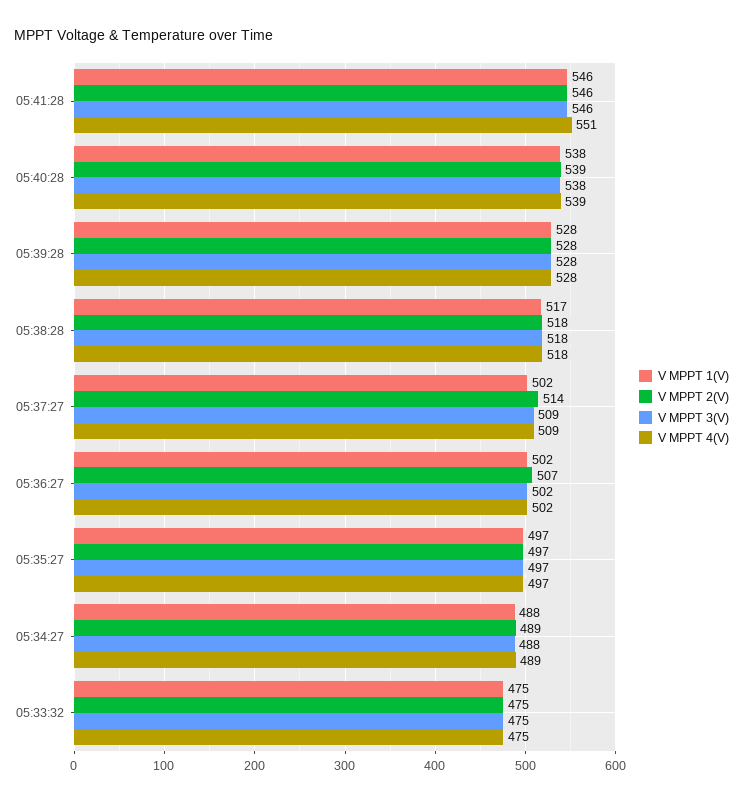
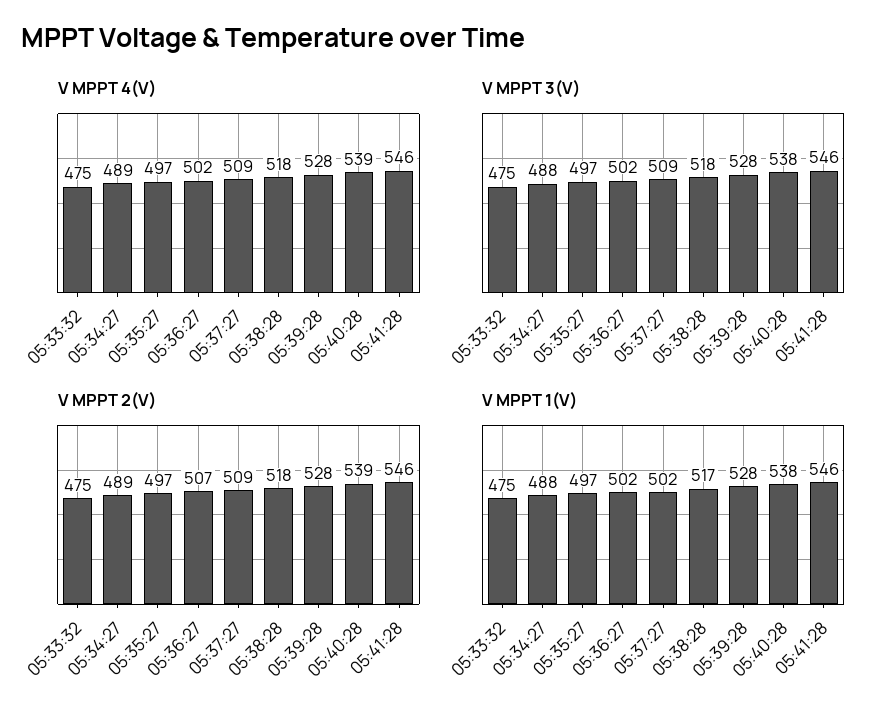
  {
    "V MPPT 1(V)": {
      "05:41:28": 546,
      "05:40:28": 538,
      "05:39:28": 528,
      "05:38:28": 517,
      "05:37:27": 502,
      "05:36:27": 502,
      "05:35:27": 497,
      "05:34:27": 488,
      "05:33:32": 475
    },
    "V MPPT 2(V)": {
      "05:41:28": 546,
      "05:40:28": 539,
      "05:39:28": 528,
      "05:38:28": 518,
-     "05:37:27": 514,
+     "05:37:27": 509,
      "05:36:27": 507,
      "05:35:27": 497,
      "05:34:27": 489,
      "05:33:32": 475
    },
    "V MPPT 3(V)": {
      "05:41:28": 546,
      "05:40:28": 538,
      "05:39:28": 528,
      "05:38:28": 518,
      "05:37:27": 509,
      "05:36:27": 502,
      "05:35:27": 497,
      "05:34:27": 488,
      "05:33:32": 475
    },
    "V MPPT 4(V)": {
-     "05:41:28": 551,
+     "05:41:28": 546,
      "05:40:28": 539,
      "05:39:28": 528,
      "05:38:28": 518,
      "05:37:27": 509,
      "05:36:27": 502,
      "05:35:27": 497,
      "05:34:27": 489,
      "05:33:32": 475
    }
  }

